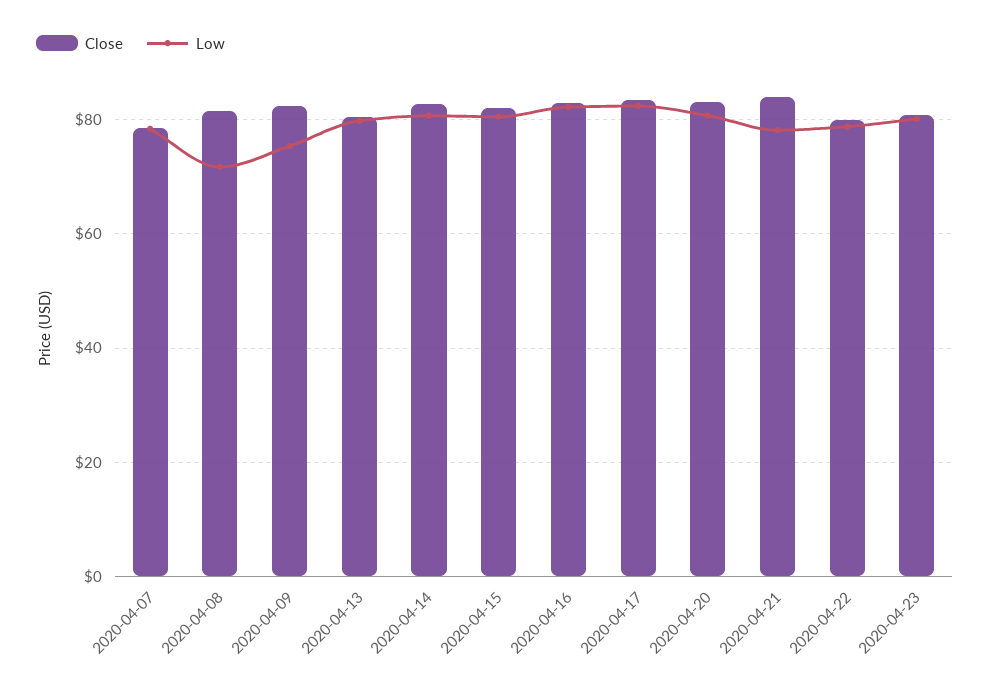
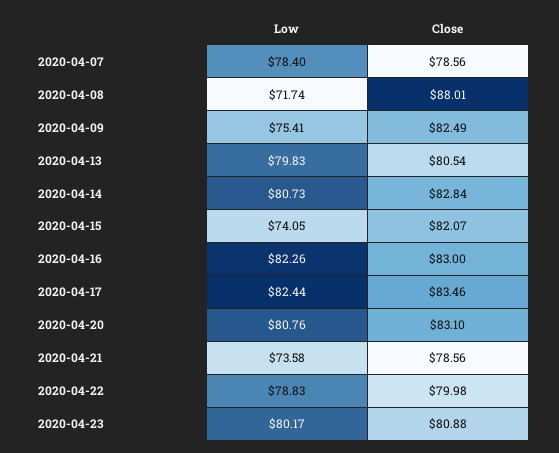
  {
    "Close": {
      "2020-04-07": 78.56,
-     "2020-04-08": 82,
+     "2020-04-08": 88.01,
      "2020-04-09": 82.49,
      "2020-04-13": 80.54,
      "2020-04-14": 82.84,
      "2020-04-15": 82.07,
      "2020-04-16": 83,
      "2020-04-17": 83.46,
      "2020-04-20": 83.1,
-     "2020-04-21": 84,
+     "2020-04-21": 78.56,
      "2020-04-22": 79.98,
      "2020-04-23": 80.88
    },
    "Low": {
      "2020-04-07": 78.4,
      "2020-04-08": 71.74,
      "2020-04-09": 75.41,
      "2020-04-13": 79.83,
      "2020-04-14": 80.73,
-     "2020-04-15": 80,
+     "2020-04-15": 74.05,
      "2020-04-16": 82.26,
      "2020-04-17": 82.44,
      "2020-04-20": 80.76,
-     "2020-04-21": 78,
+     "2020-04-21": 73.58,
      "2020-04-22": 78.83,
      "2020-04-23": 80.17
    }
  }

